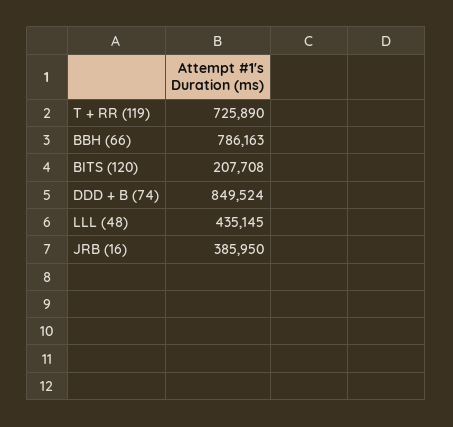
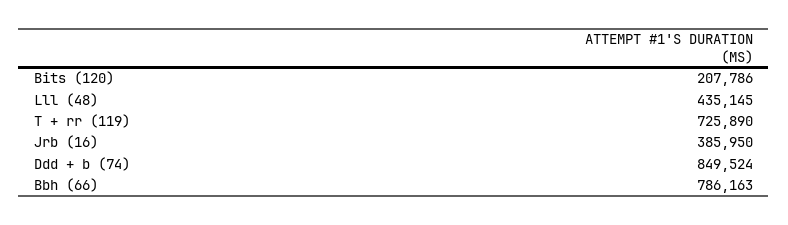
  {
    "T + RR (119)": 725890,
    "BBH (66)": 786163,
-   "BITS (120)": 207708,
+   "BITS (120)": 207786,
    "DDD + B (74)": 849524,
    "LLL (48)": 435145,
    "JRB (16)": 385950
  }

